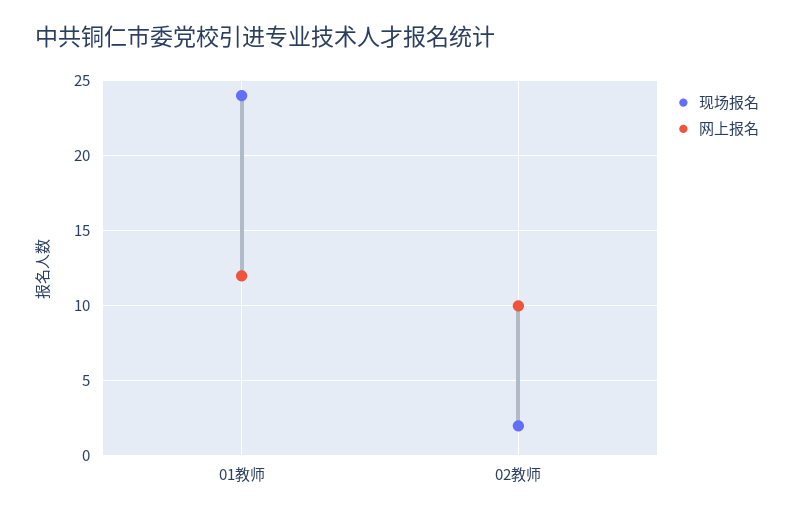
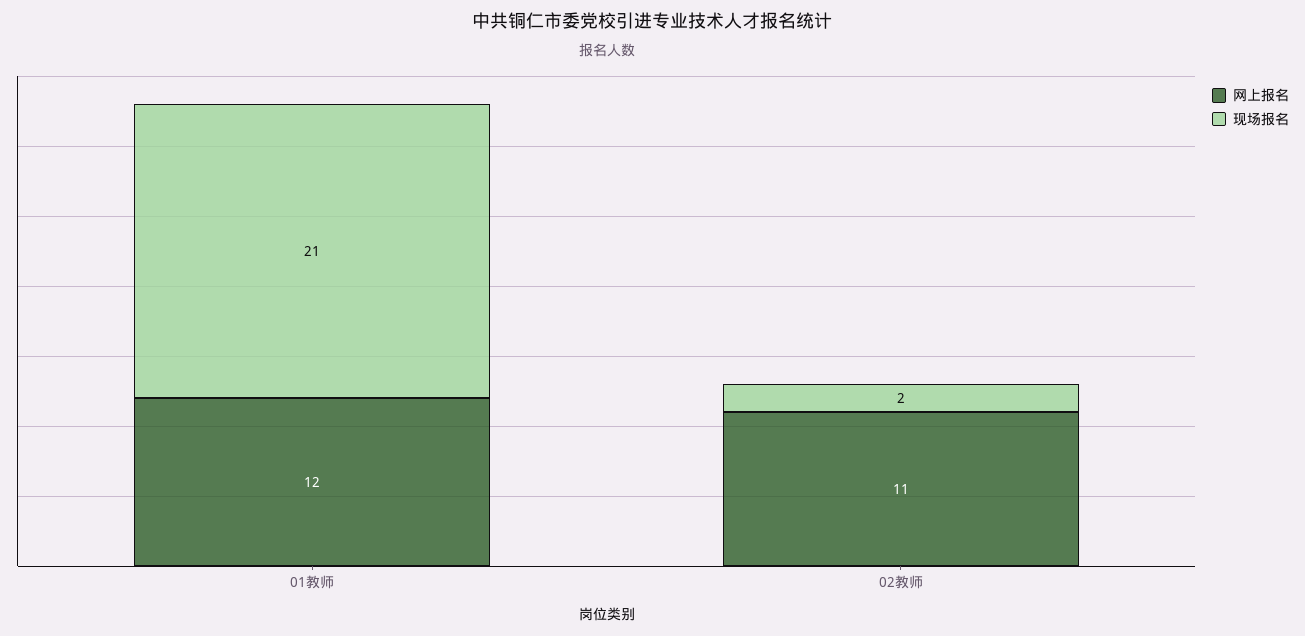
  {
    "现场报名": {
-     "01教师": 24,
+     "01教师": 21,
      "02教师": 2
    },
    "网上报名": {
      "01教师": 12,
-     "02教师": 10
+     "02教师": 11
    }
  }

